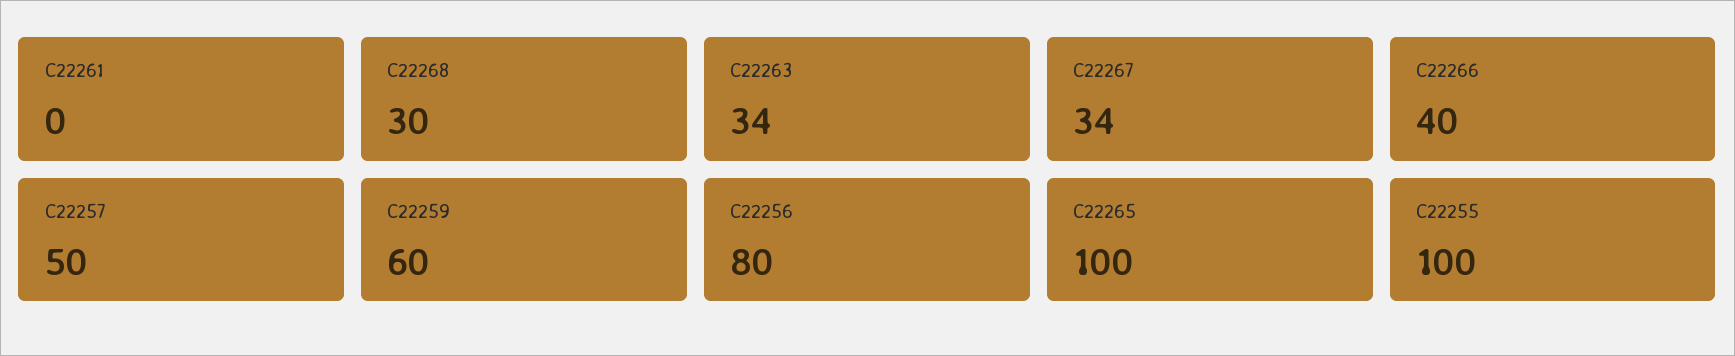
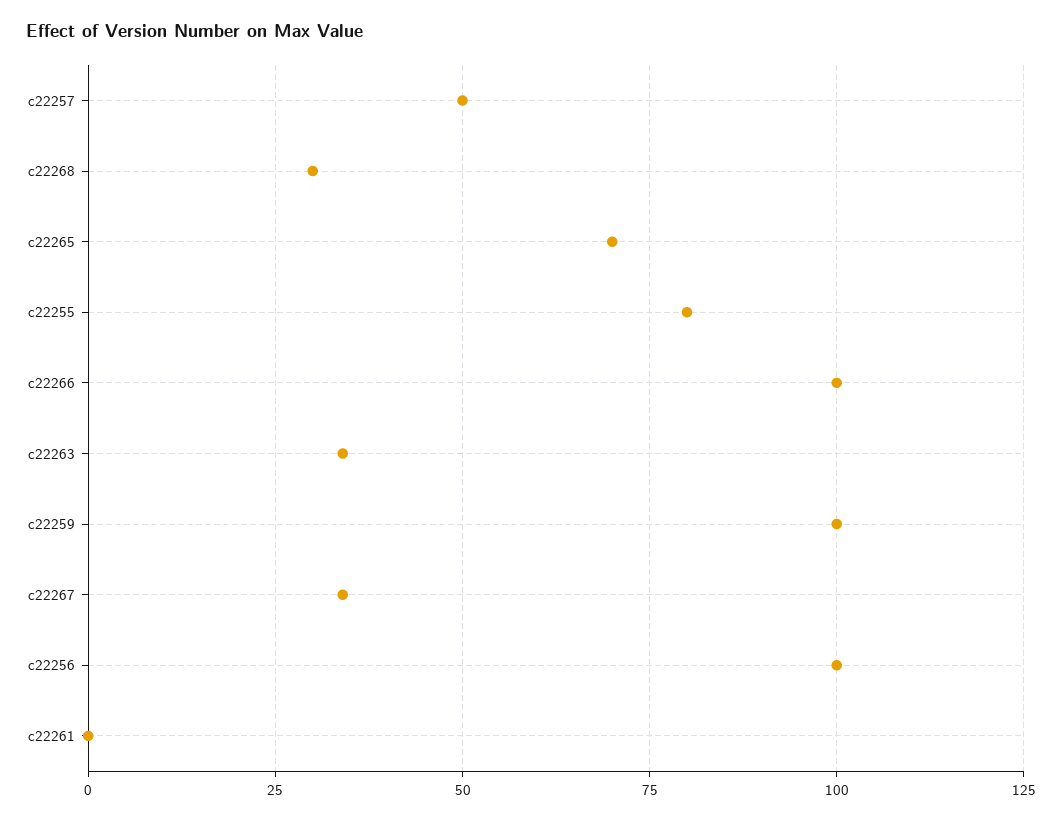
  {
    "C22261": 0,
    "C22268": 30,
    "C22263": 34,
    "C22267": 34,
-   "C22266": 40,
+   "C22266": 100,
    "C22257": 50,
-   "C22259": 60,
+   "C22259": 100,
-   "C22256": 80,
+   "C22256": 100,
-   "C22265": 100,
+   "C22265": 70,
-   "C22255": 100
+   "C22255": 80
  }

